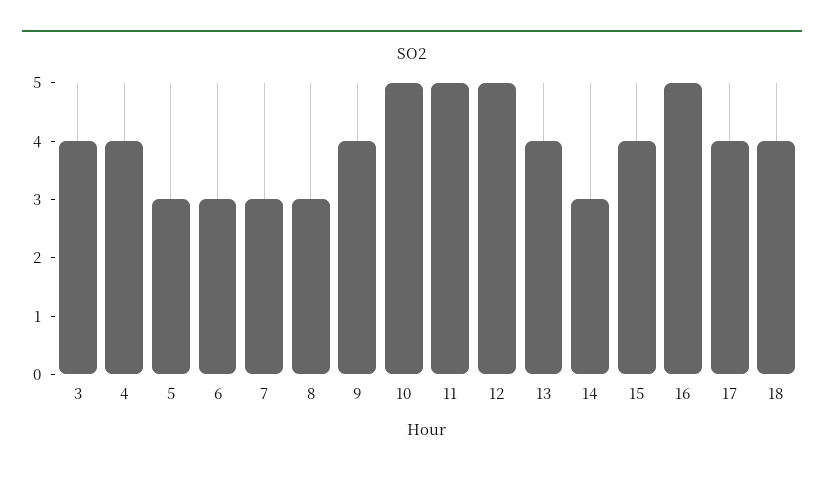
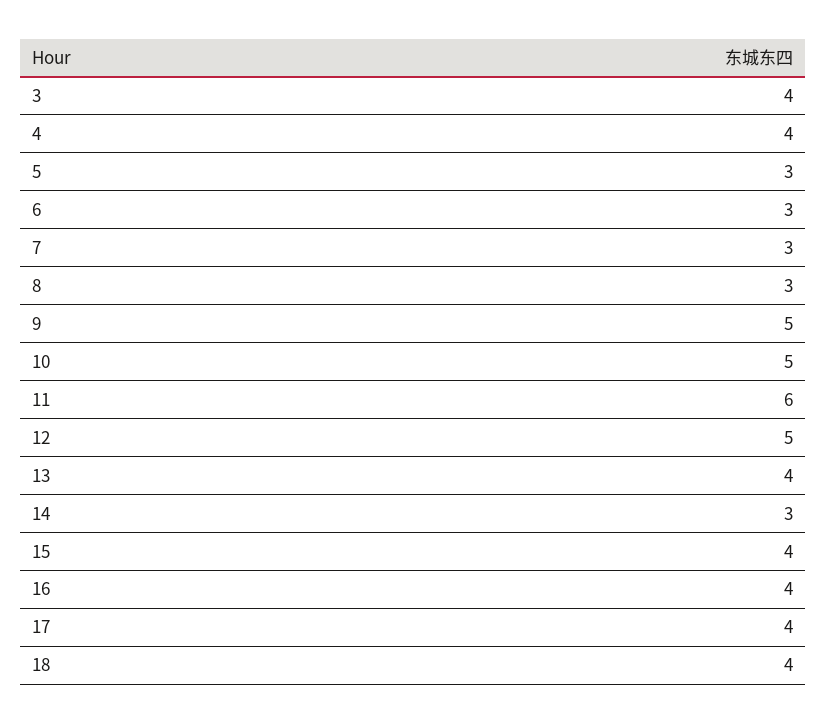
  {
    "3": 4,
    "4": 4,
    "5": 3,
    "6": 3,
    "7": 3,
    "8": 3,
-   "9": 4,
+   "9": 5,
    "10": 5,
-   "11": 5,
+   "11": 6,
    "12": 5,
    "13": 4,
    "14": 3,
    "15": 4,
-   "16": 5,
+   "16": 4,
    "17": 4,
    "18": 4
  }

